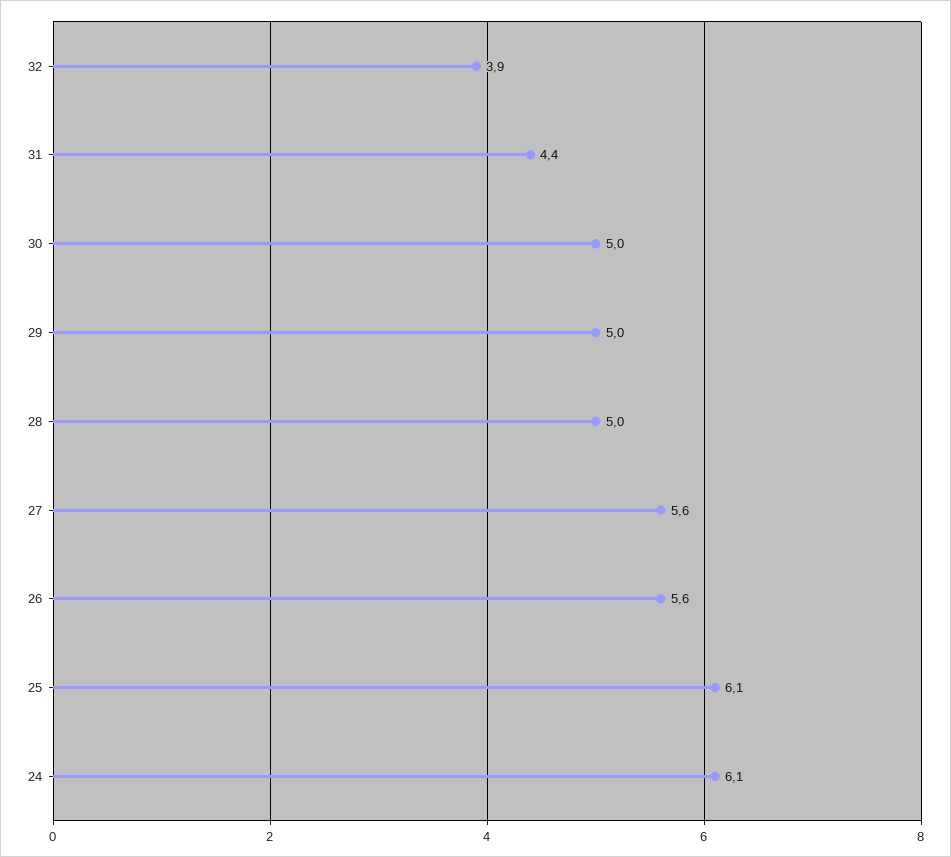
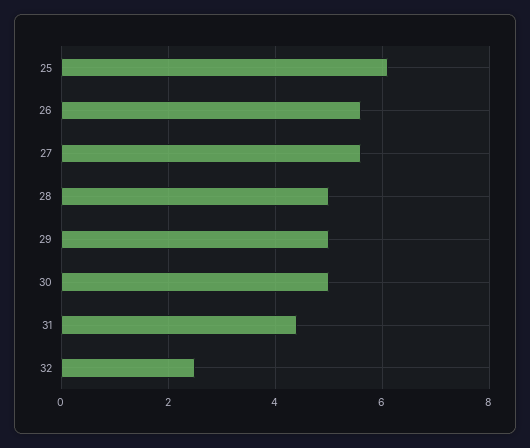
  {
-   "32": 3.9,
+   "32": 2.5,
    "31": 4.4,
    "30": 5,
    "29": 5,
    "28": 5,
    "27": 5.6,
    "26": 5.6,
-   "25": 6.1,
+   "25": 6.1
-   "24": 6.1
  }

